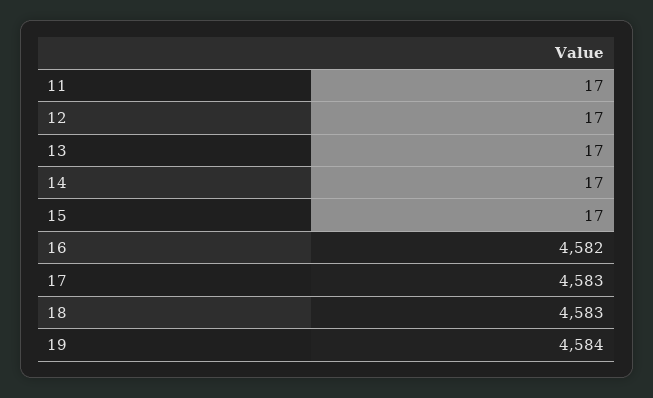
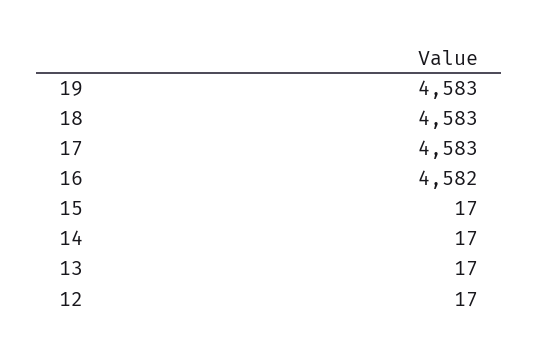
  {
-   "11": 17,
    "12": 17,
    "13": 17,
    "14": 17,
    "15": 17,
    "16": 4582,
    "17": 4583,
    "18": 4583,
-   "19": 4584
+   "19": 4583
  }

